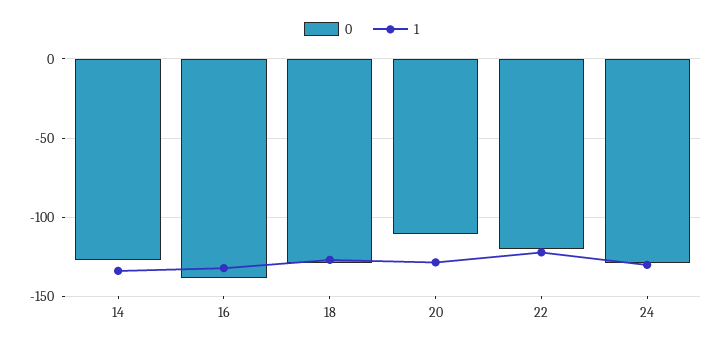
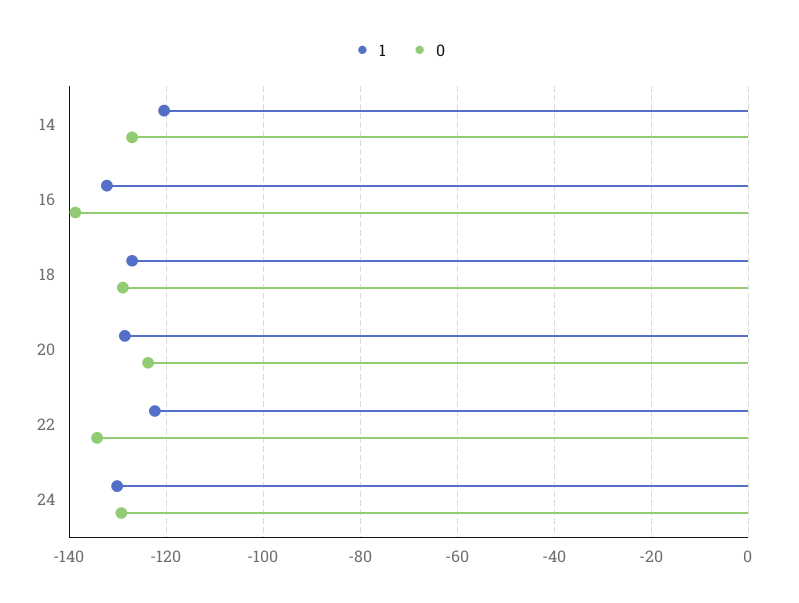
  {
    "0": {
      "14": -128,
      "16": -138,
      "18": -128,
-     "20": -110,
+     "20": -124,
-     "22": -120,
+     "22": -134,
      "24": -130
    },
    "1": {
-     "14": -135,
+     "14": -120,
      "16": -132,
      "18": -128,
      "20": -128,
      "22": -122,
      "24": -130
    }
  }

